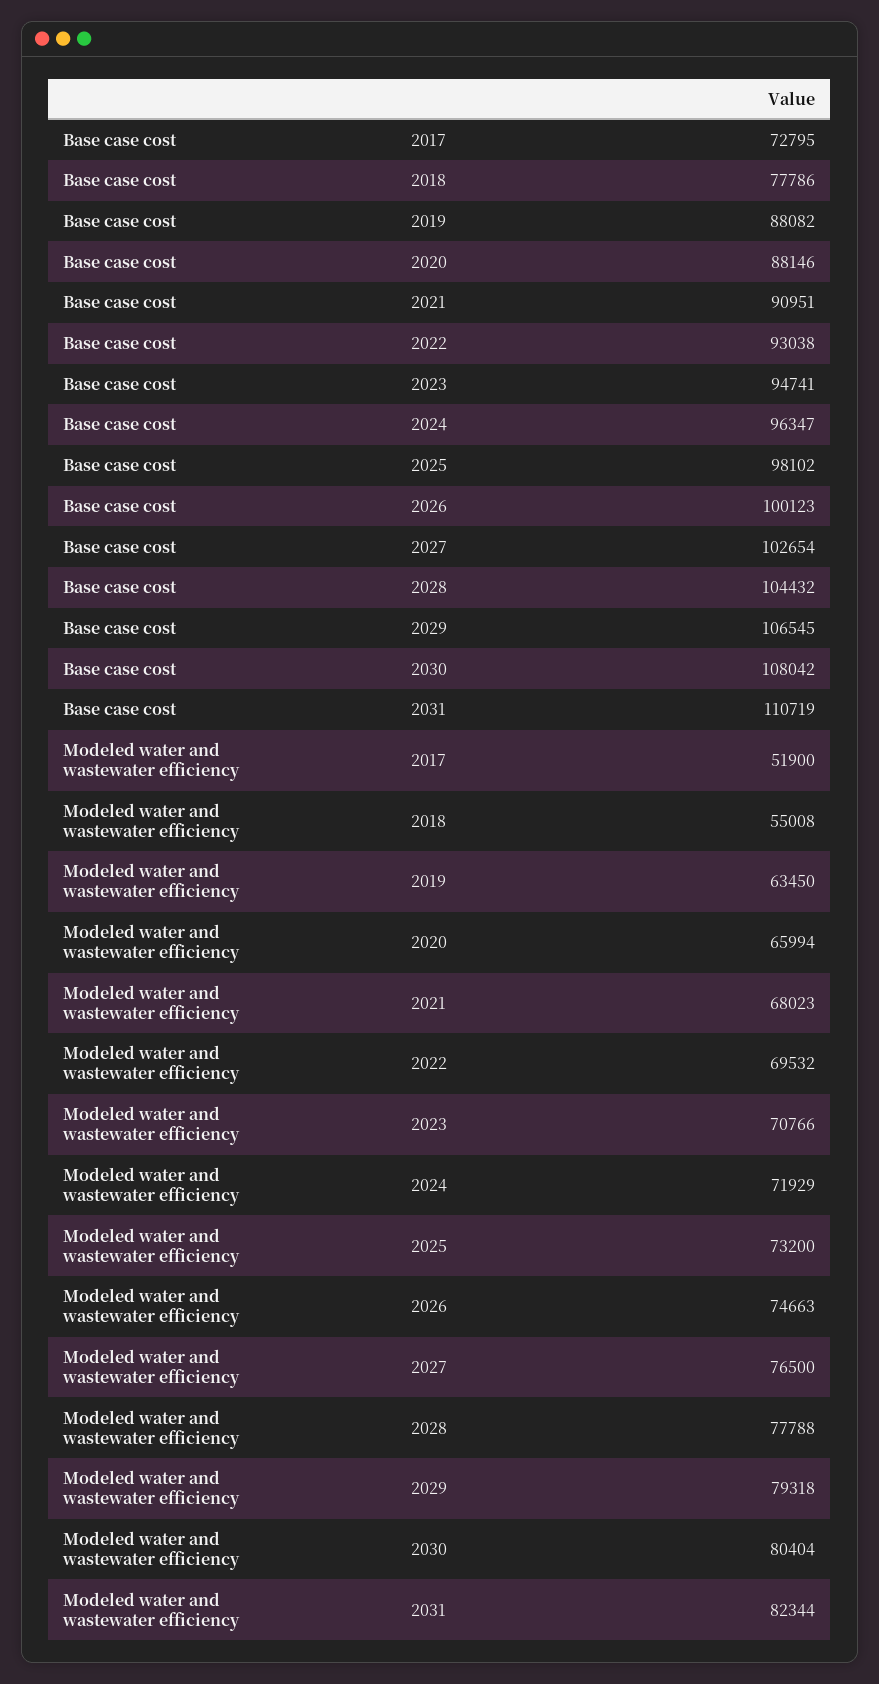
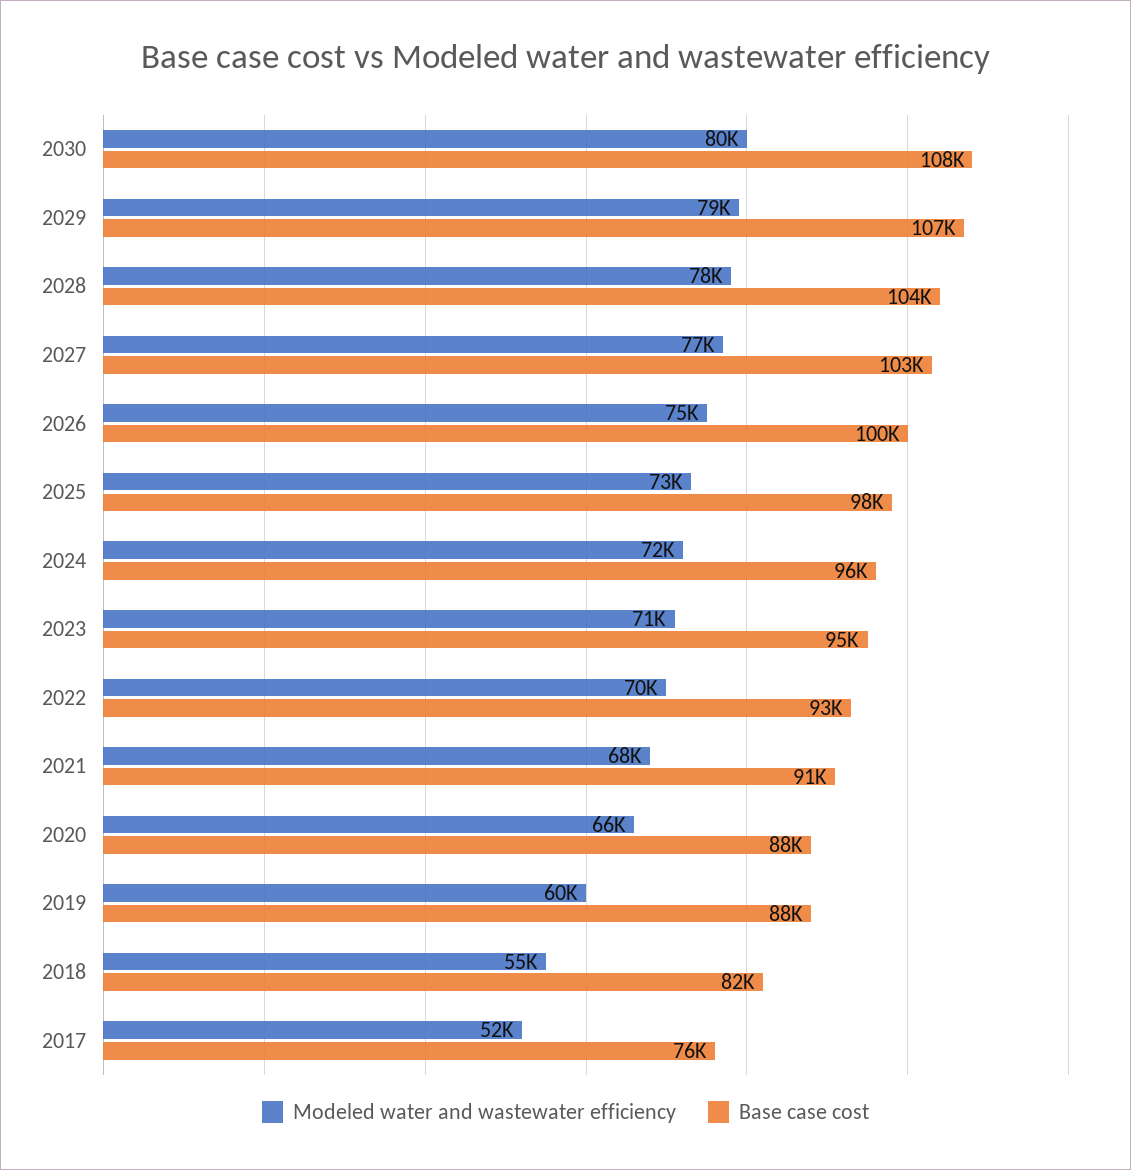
  {
    "Base case cost": {
-     "2017": 72795,
+     "2017": 76000,
-     "2018": 77786,
+     "2018": 82000,
      "2019": 88082,
      "2020": 88146,
      "2021": 90951,
      "2022": 93038,
      "2023": 94741,
      "2024": 96347,
      "2025": 98102,
      "2026": 100123,
      "2027": 102654,
      "2028": 104432,
      "2029": 106545,
-     "2030": 108042,
+     "2030": 108042
-     "2031": 110719
    },
    "Modeled water and wastewater efficiency": {
      "2017": 51900,
      "2018": 55008,
-     "2019": 63450,
+     "2019": 60000,
      "2020": 65994,
      "2021": 68023,
      "2022": 69532,
      "2023": 70766,
      "2024": 71929,
      "2025": 73200,
      "2026": 74663,
      "2027": 76500,
      "2028": 77788,
      "2029": 79318,
-     "2030": 80404,
+     "2030": 80404
-     "2031": 82344
    }
  }

